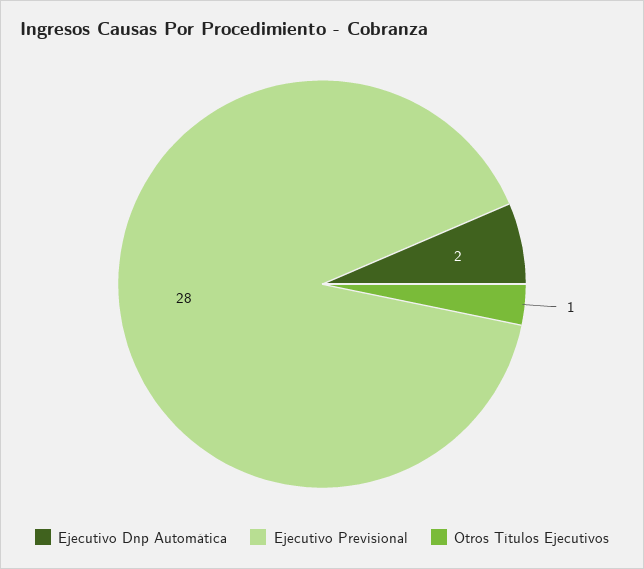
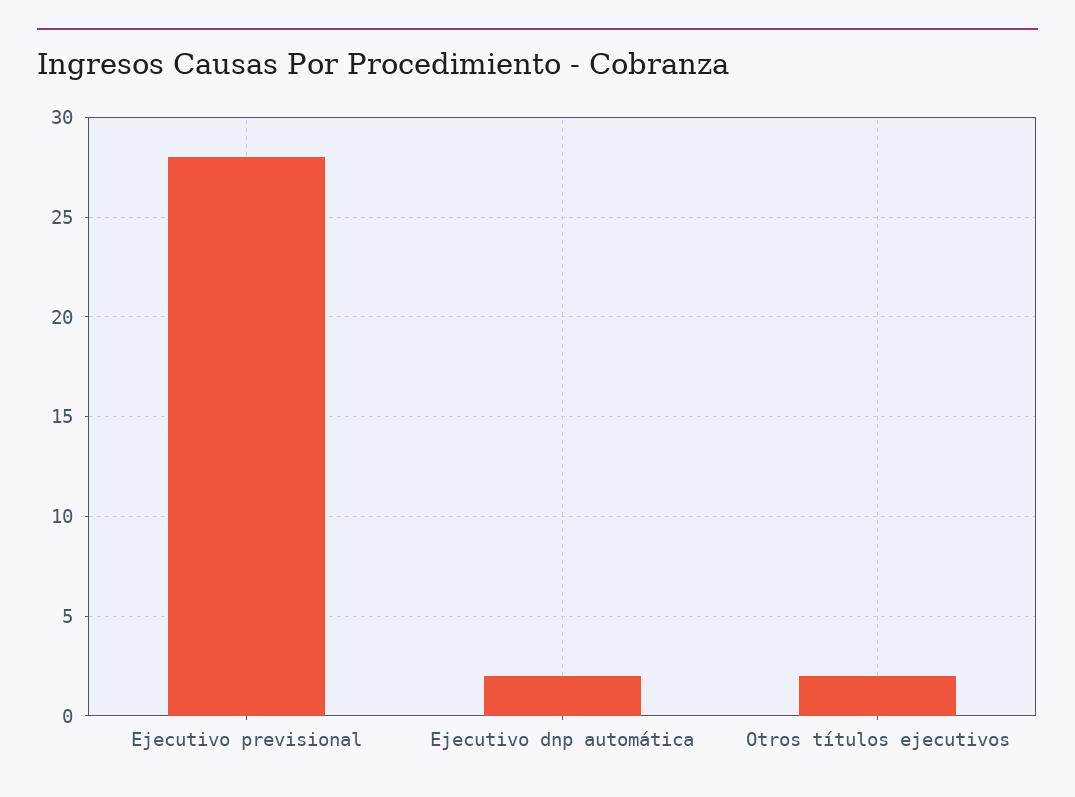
  {
    "Ejecutivo Dnp Automática": 2,
    "Ejecutivo Previsional": 28,
-   "Otros Títulos Ejecutivos": 1
+   "Otros Títulos Ejecutivos": 2
  }

